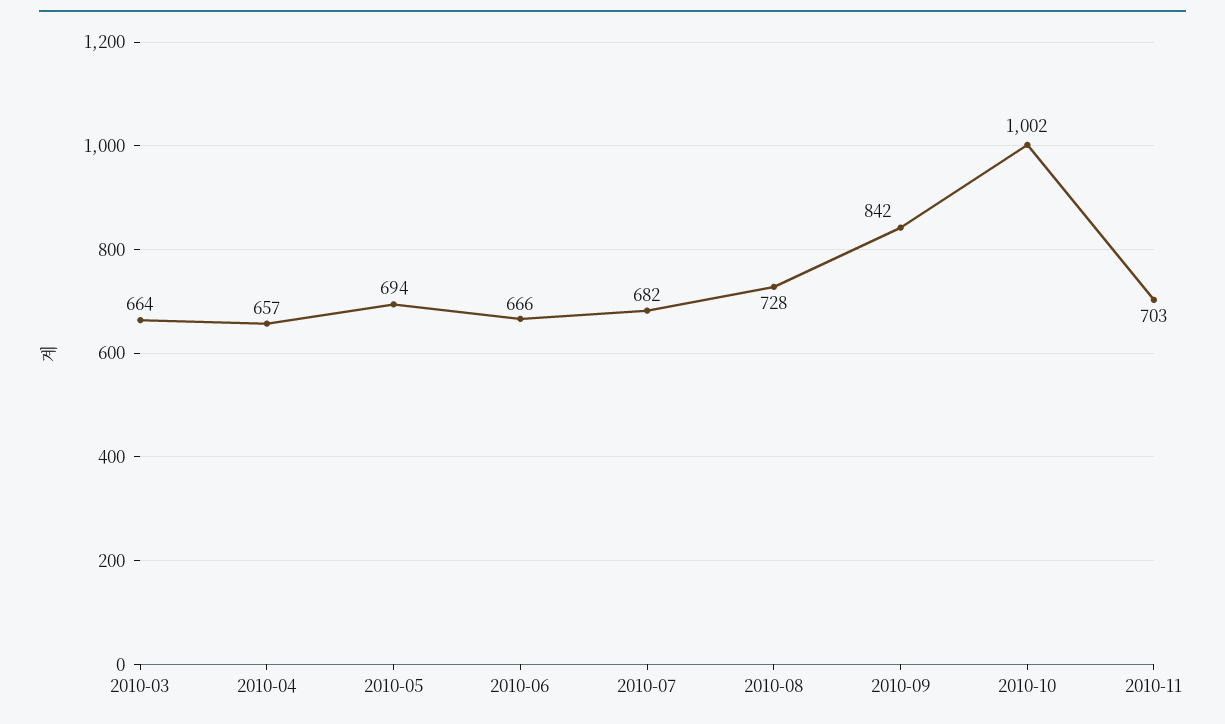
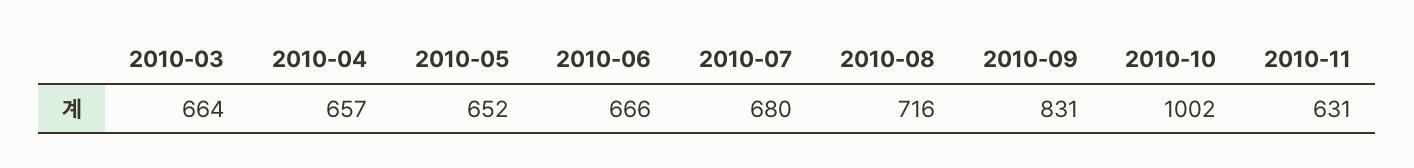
  {
    "2010-03": 664,
    "2010-04": 657,
-   "2010-05": 694,
+   "2010-05": 652,
    "2010-06": 666,
-   "2010-07": 682,
+   "2010-07": 680,
-   "2010-08": 728,
+   "2010-08": 716,
-   "2010-09": 842,
+   "2010-09": 831,
    "2010-10": 1002,
-   "2010-11": 703
+   "2010-11": 631
  }

